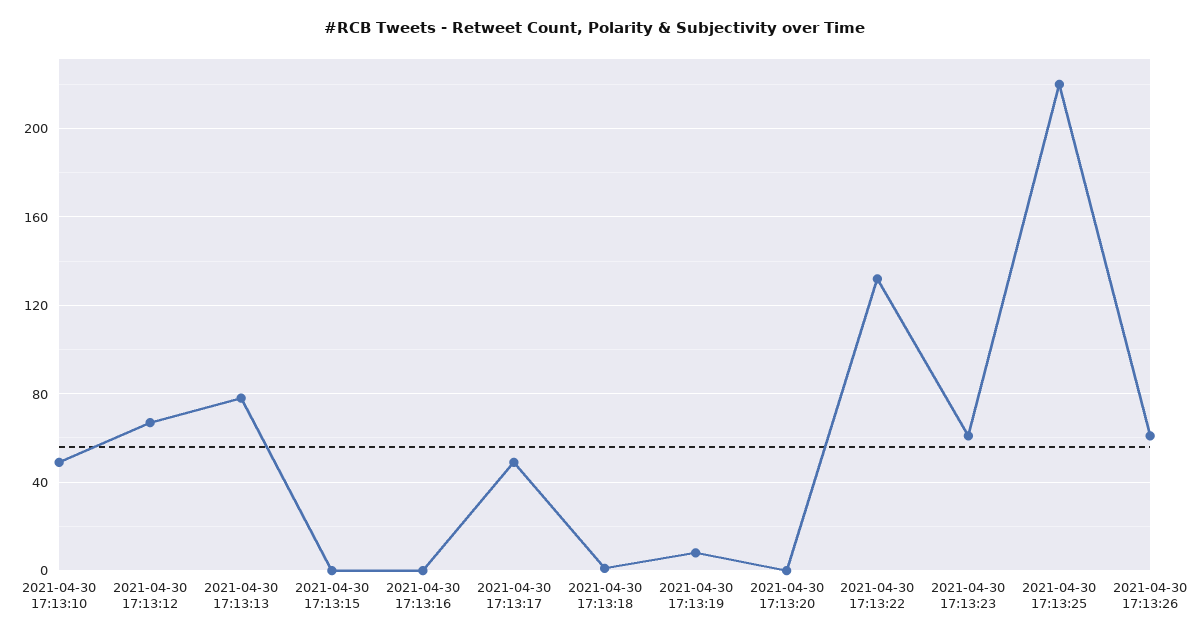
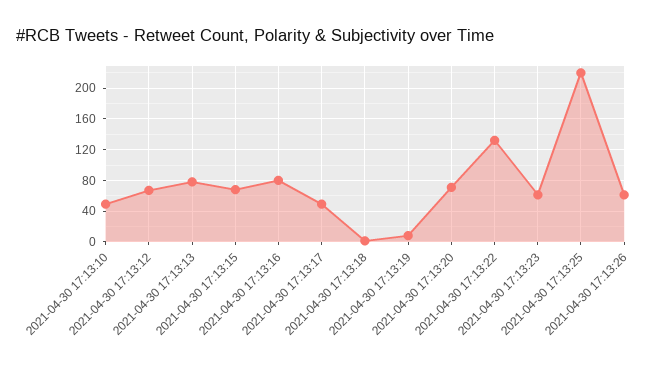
  {
    "2021-04-30 17:13:10": 50,
    "2021-04-30 17:13:12": 65,
    "2021-04-30 17:13:13": 80,
-   "2021-04-30 17:13:15": 0,
+   "2021-04-30 17:13:15": 70,
-   "2021-04-30 17:13:16": 0,
+   "2021-04-30 17:13:16": 80,
    "2021-04-30 17:13:17": 50,
    "2021-04-30 17:13:18": 0,
    "2021-04-30 17:13:19": 10,
-   "2021-04-30 17:13:20": 0,
+   "2021-04-30 17:13:20": 70,
    "2021-04-30 17:13:22": 130,
    "2021-04-30 17:13:23": 60,
    "2021-04-30 17:13:25": 220,
    "2021-04-30 17:13:26": 60
  }

